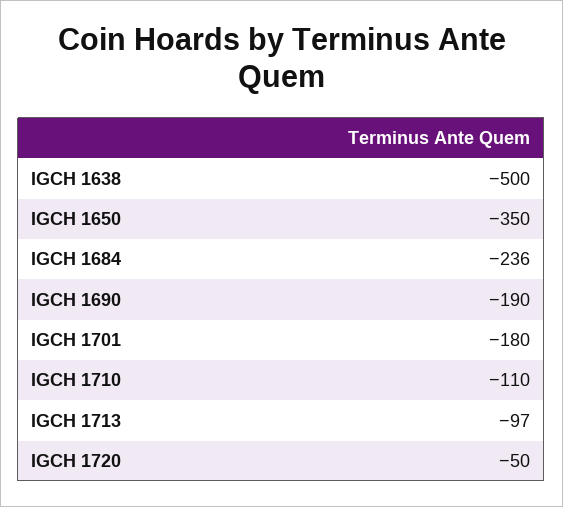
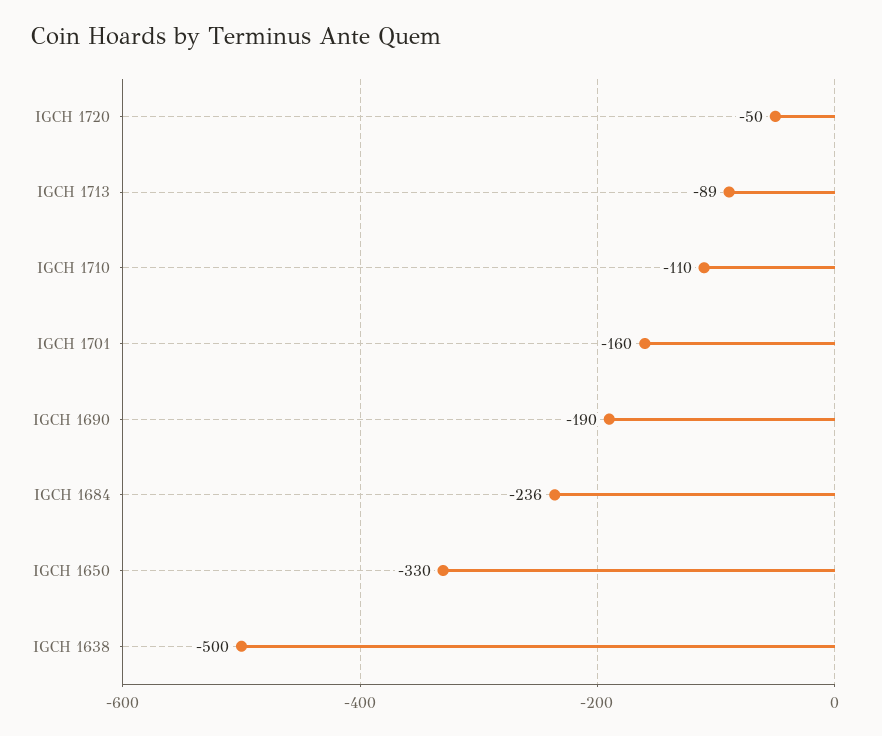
  {
    "IGCH 1638": -500,
-   "IGCH 1650": -350,
+   "IGCH 1650": -330,
    "IGCH 1684": -236,
    "IGCH 1690": -190,
-   "IGCH 1701": -180,
+   "IGCH 1701": -160,
    "IGCH 1710": -110,
-   "IGCH 1713": -97,
+   "IGCH 1713": -89,
    "IGCH 1720": -50
  }

